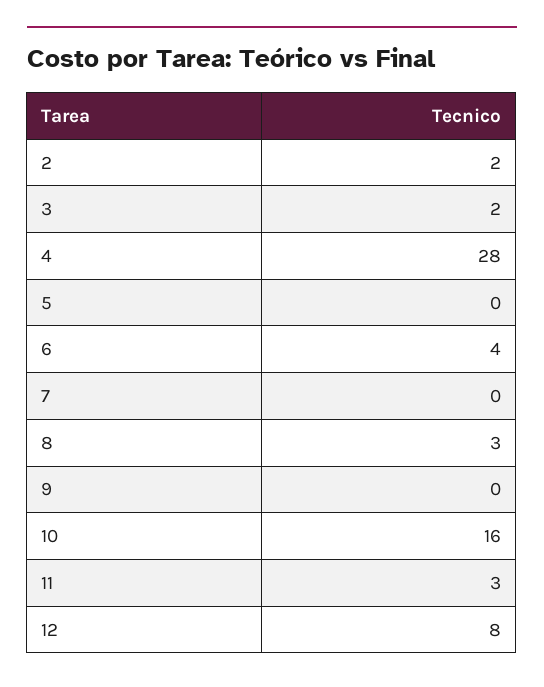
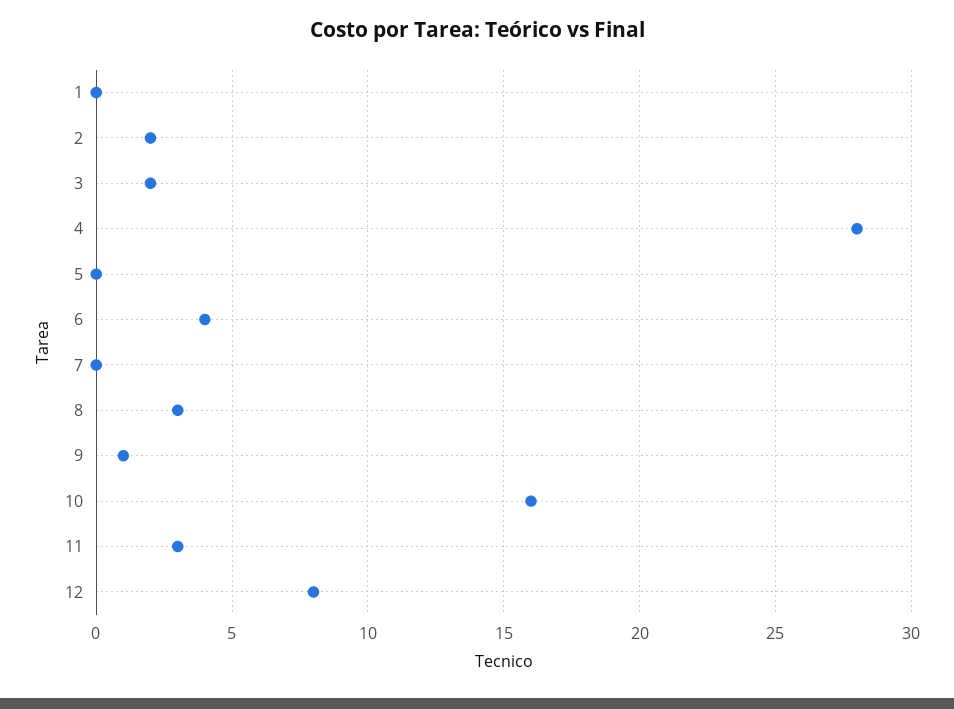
  {
    "2": 2,
    "3": 2,
    "4": 28,
    "5": 0,
    "6": 4,
    "7": 0,
    "8": 3,
-   "9": 0,
+   "9": 1,
    "10": 16,
    "11": 3,
-   "12": 8
+   "12": 8,
+   "1": 0
  }

